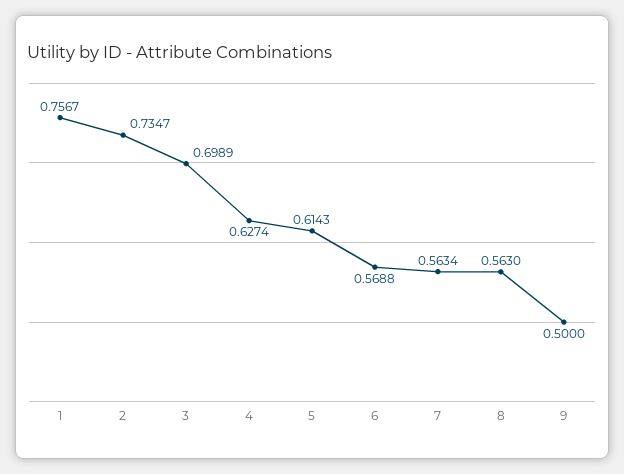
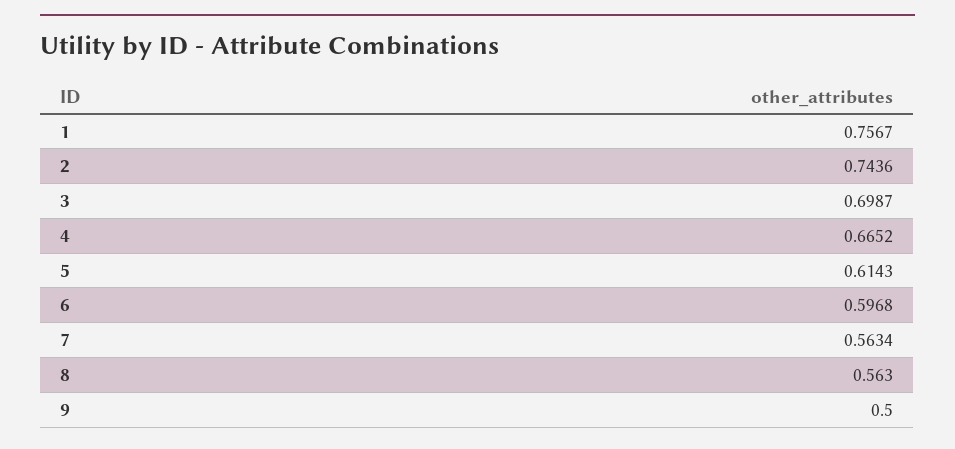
  {
    "1": 0.7567,
-   "2": 0.7347,
+   "2": 0.7436,
-   "3": 0.6989,
+   "3": 0.6987,
-   "4": 0.6274,
+   "4": 0.6652,
    "5": 0.6143,
-   "6": 0.5688,
+   "6": 0.5968,
    "7": 0.5634,
    "8": 0.563,
    "9": 0.5
  }

